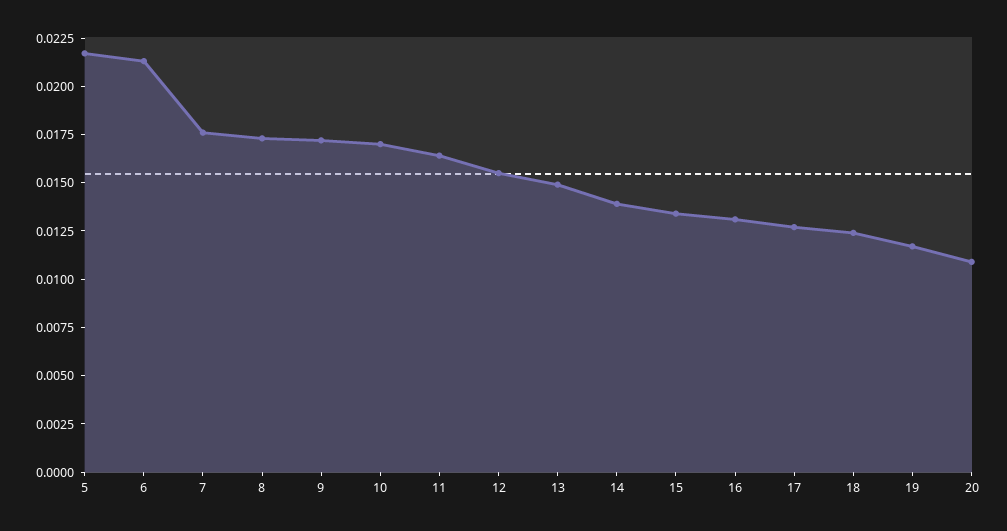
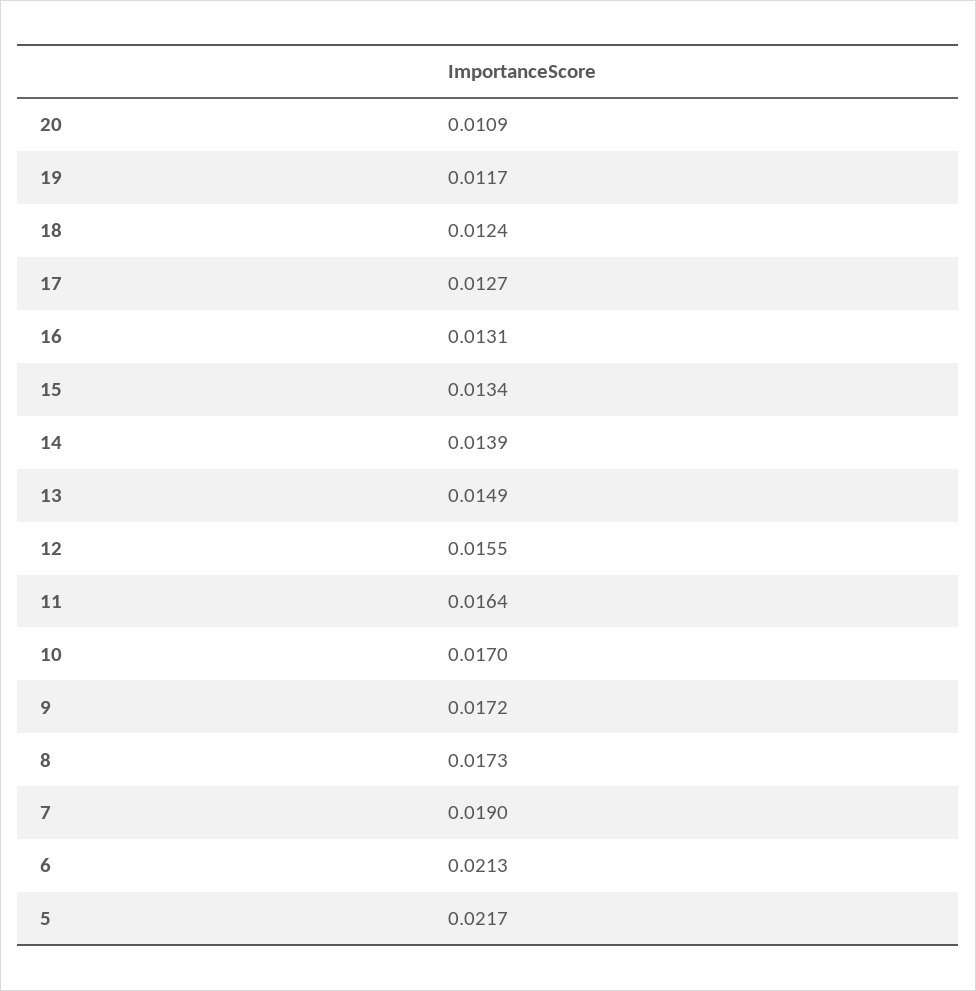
  {
    "5": 0.0217,
    "6": 0.0213,
-   "7": 0.0175,
+   "7": 0.019,
    "8": 0.0173,
    "9": 0.0172,
    "10": 0.017,
    "11": 0.0164,
    "12": 0.0155,
    "13": 0.0149,
    "14": 0.0139,
    "15": 0.0134,
    "16": 0.0131,
    "17": 0.0127,
    "18": 0.0124,
    "19": 0.0117,
    "20": 0.0109
  }

